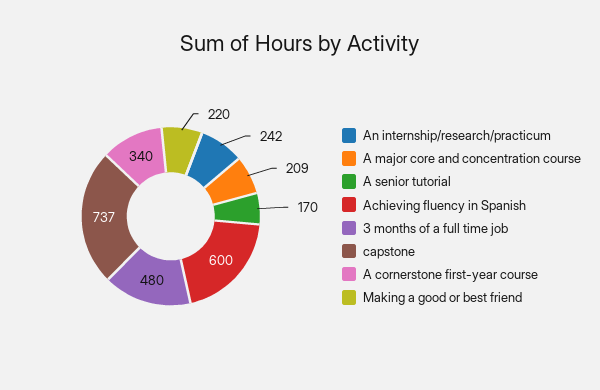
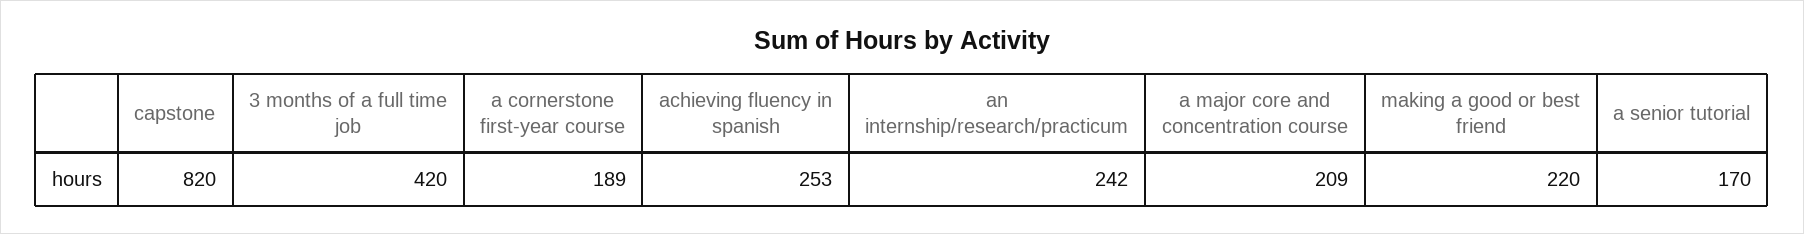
  {
    "An internship/research/practicum": 242,
    "A major core and concentration course": 209,
    "A senior tutorial": 170,
-   "Achieving fluency in Spanish": 600,
+   "Achieving fluency in Spanish": 253,
-   "3 months of a full time job": 480,
+   "3 months of a full time job": 420,
-   "capstone": 737,
+   "capstone": 820,
-   "A cornerstone first-year course": 340,
+   "A cornerstone first-year course": 189,
    "Making a good or best friend": 220
  }

